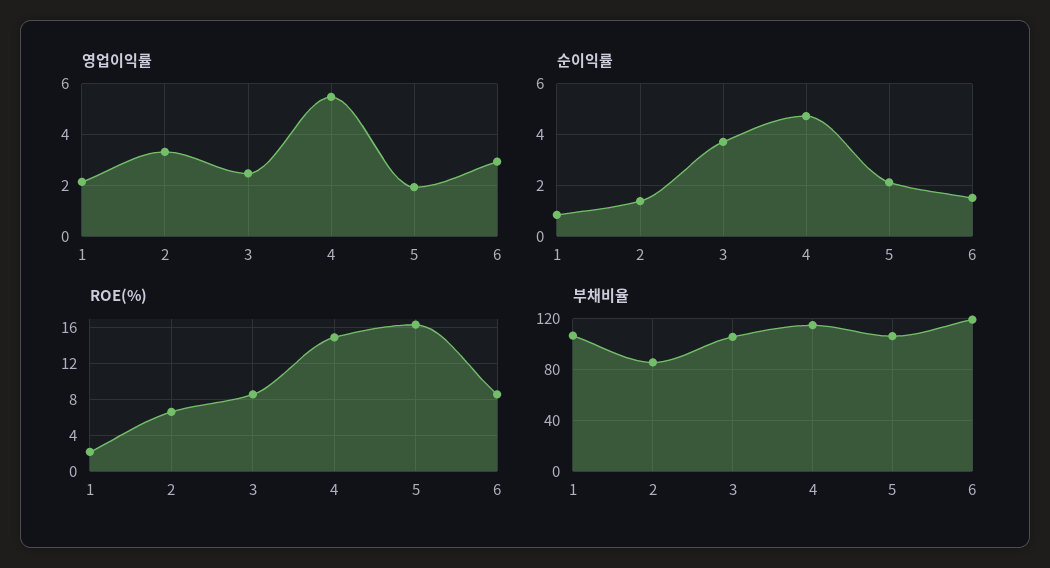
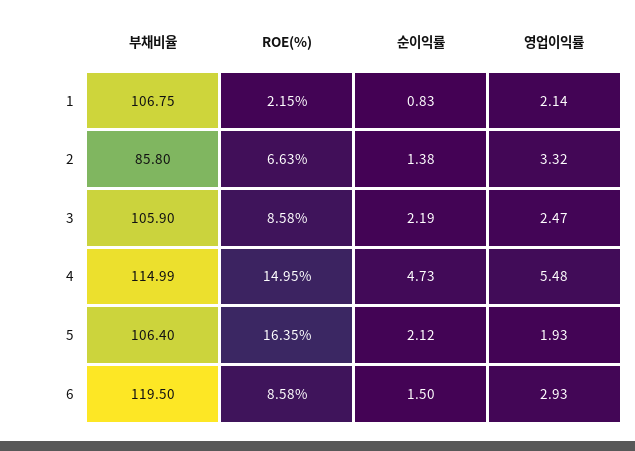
  {
    "영업이익률": {
      "1": 2.14,
      "2": 3.32,
      "3": 2.47,
      "4": 5.48,
      "5": 1.93,
      "6": 2.93
    },
    "순이익률": {
      "1": 0.83,
      "2": 1.38,
-     "3": 3.75,
+     "3": 2.19,
      "4": 4.73,
      "5": 2.12,
      "6": 1.5
    },
    "ROE(%)": {
      "1": 2.15,
      "2": 6.63,
      "3": 8.58,
      "4": 14.95,
      "5": 16.35,
      "6": 8.58
    },
    "부채비율": {
      "1": 106.75,
      "2": 85.8,
      "3": 105.9,
      "4": 114.99,
      "5": 106.4,
      "6": 119.5
    }
  }

